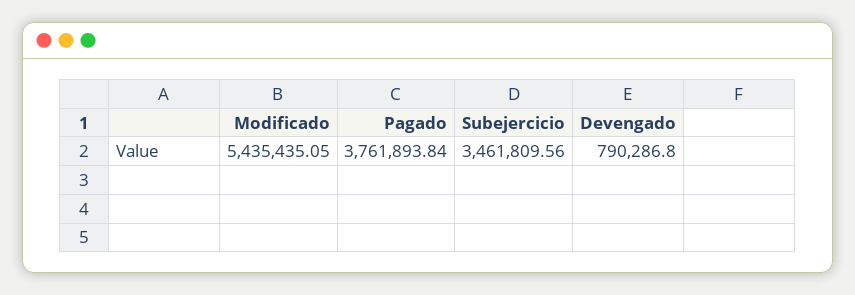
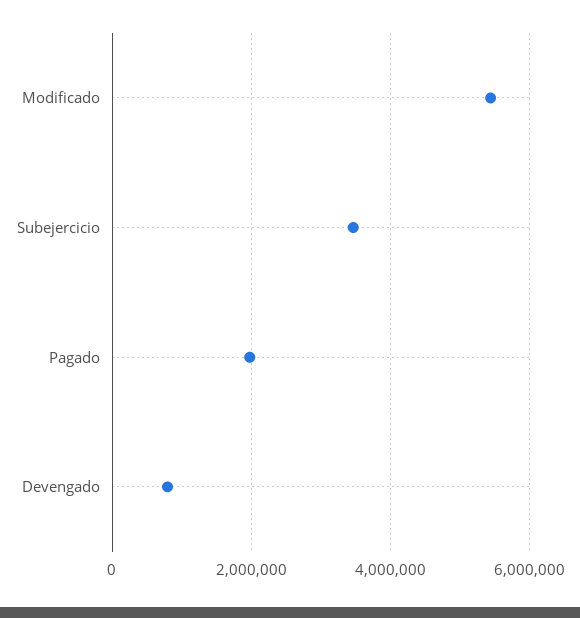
  {
    "Modificado": 5435435.05,
-   "Pagado": 3761893.84,
+   "Pagado": 2000000,
    "Subejercicio": 3461809.56,
    "Devengado": 790286.8
  }

